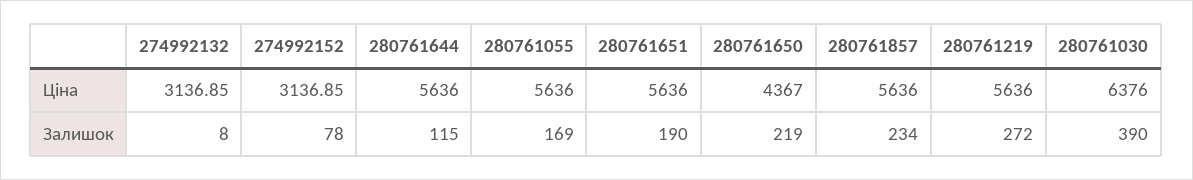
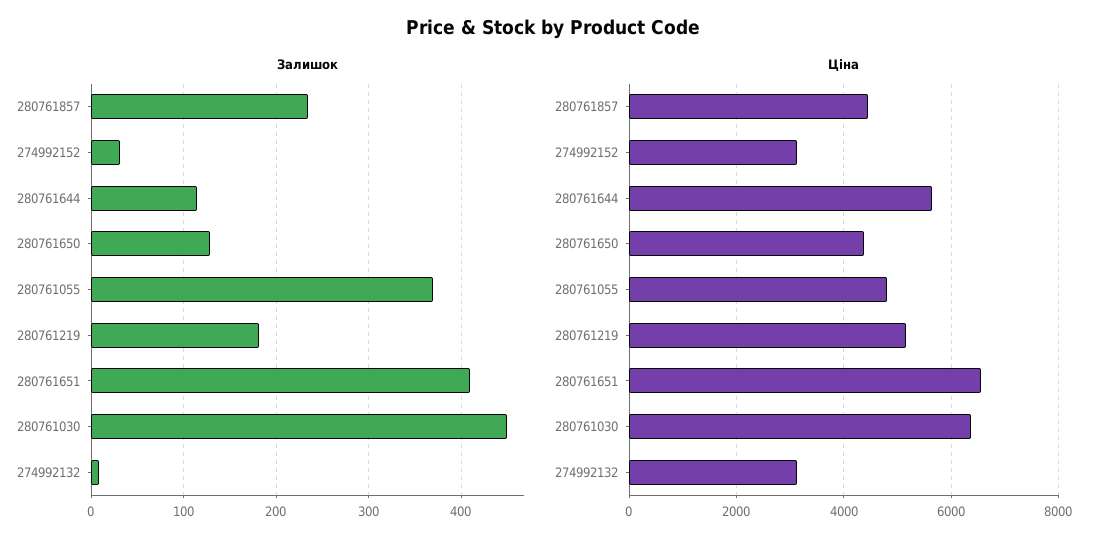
  {
    "Ціна": {
      "274992132": 3136.85,
      "274992152": 3136.85,
      "280761644": 5636,
-     "280761055": 5636,
+     "280761055": 4800,
-     "280761651": 5636,
+     "280761651": 6600,
      "280761650": 4367,
-     "280761857": 5636,
+     "280761857": 4400,
-     "280761219": 5636,
+     "280761219": 5200,
      "280761030": 6376
    },
    "Залишок": {
      "274992132": 8,
-     "274992152": 78,
+     "274992152": 30,
      "280761644": 115,
-     "280761055": 169,
+     "280761055": 370,
-     "280761651": 190,
+     "280761651": 410,
-     "280761650": 219,
+     "280761650": 130,
      "280761857": 234,
-     "280761219": 272,
+     "280761219": 180,
-     "280761030": 390
+     "280761030": 450
    }
  }

